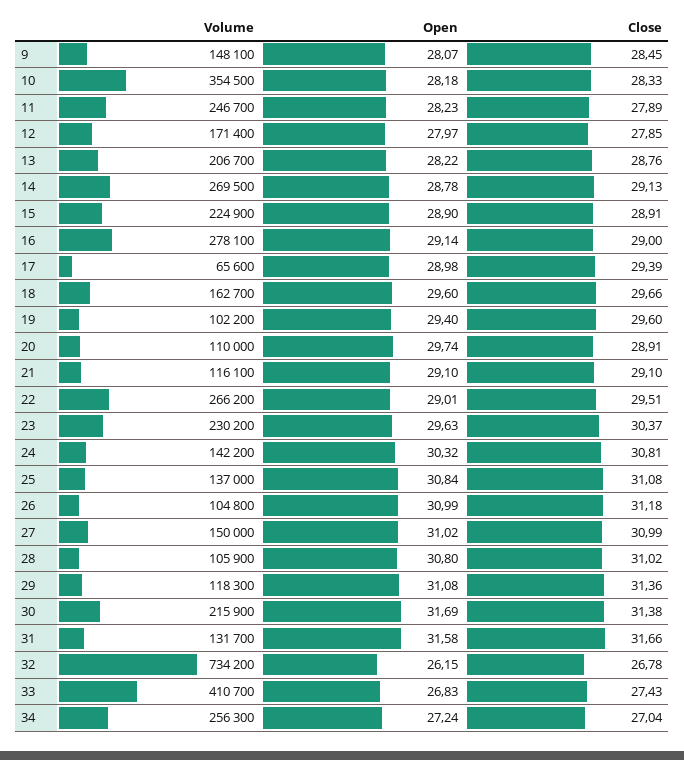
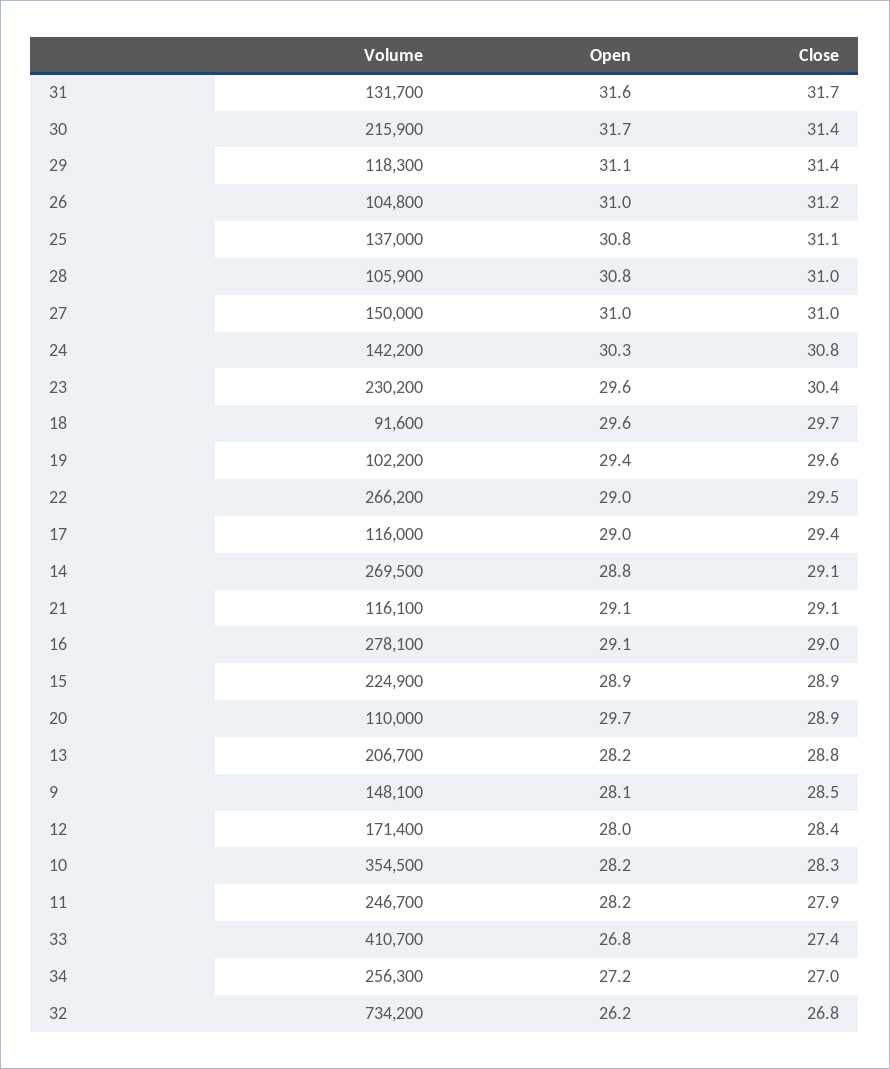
  {
    "Volume": {
      "9": 148100,
      "10": 354500,
      "11": 246700,
      "12": 171400,
      "13": 206700,
      "14": 269500,
      "15": 224900,
      "16": 278100,
-     "17": 65600,
+     "17": 116000,
-     "18": 162700,
+     "18": 91600,
      "19": 102200,
      "20": 110000,
      "21": 116100,
      "22": 266200,
      "23": 230200,
      "24": 142200,
      "25": 137000,
      "26": 104800,
      "27": 150000,
      "28": 105900,
      "29": 118300,
      "30": 215900,
      "31": 131700,
      "32": 734200,
      "33": 410700,
      "34": 256300
    },
    "Open": {
      "9": 28.07,
      "10": 28.18,
      "11": 28.23,
      "12": 27.97,
      "13": 28.22,
      "14": 28.78,
      "15": 28.9,
      "16": 29.14,
      "17": 28.98,
      "18": 29.6,
      "19": 29.4,
      "20": 29.74,
      "21": 29.1,
      "22": 29.01,
      "23": 29.63,
      "24": 30.32,
      "25": 30.84,
      "26": 30.99,
      "27": 31.02,
      "28": 30.8,
      "29": 31.08,
      "30": 31.69,
      "31": 31.58,
      "32": 26.15,
      "33": 26.83,
      "34": 27.24
    },
    "Close": {
      "9": 28.45,
      "10": 28.33,
      "11": 27.89,
-     "12": 27.85,
+     "12": 28.4,
      "13": 28.76,
      "14": 29.13,
      "15": 28.91,
      "16": 29,
      "17": 29.39,
      "18": 29.66,
      "19": 29.6,
      "20": 28.91,
      "21": 29.1,
      "22": 29.51,
      "23": 30.37,
      "24": 30.81,
      "25": 31.08,
      "26": 31.18,
      "27": 30.99,
      "28": 31.02,
      "29": 31.36,
      "30": 31.38,
      "31": 31.66,
      "32": 26.78,
      "33": 27.43,
      "34": 27.04
    }
  }

